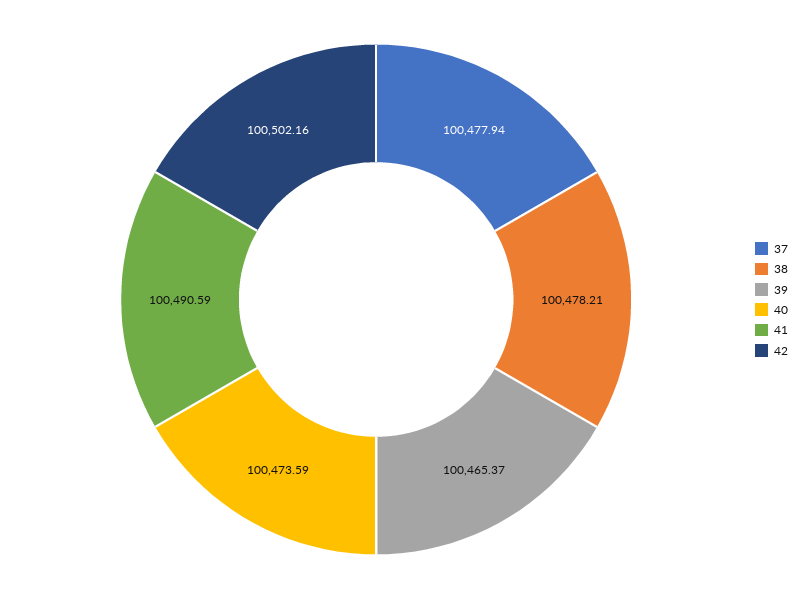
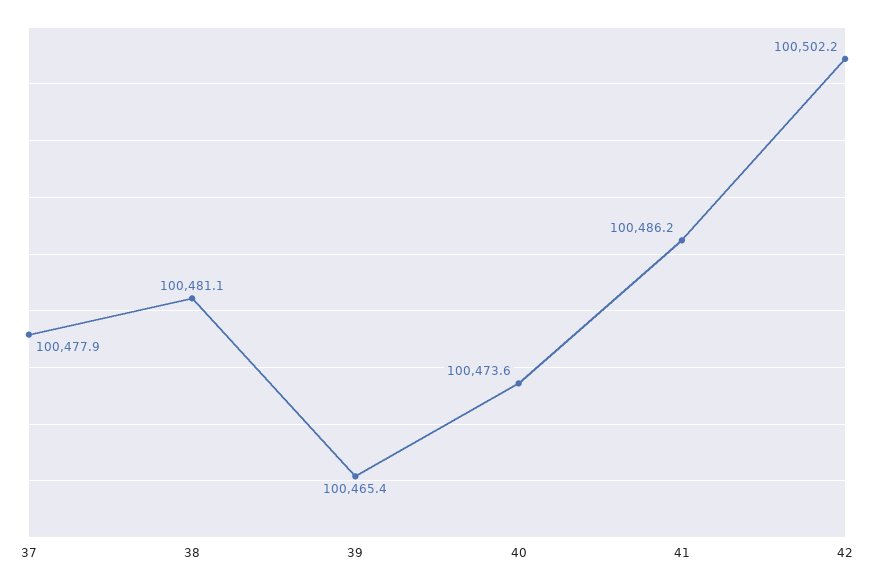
  {
    "37": 100477.94,
-   "38": 100478.21,
+   "38": 100481.1,
    "39": 100465.37,
    "40": 100473.59,
-   "41": 100490.59,
+   "41": 100486.2,
    "42": 100502.16
  }

